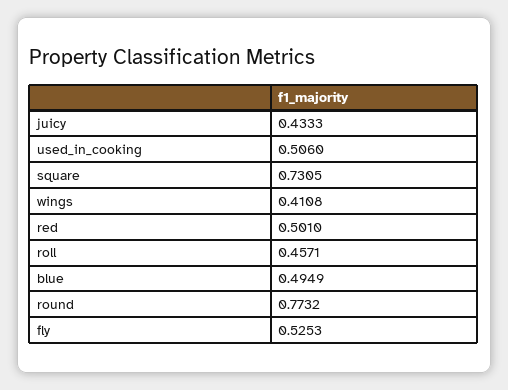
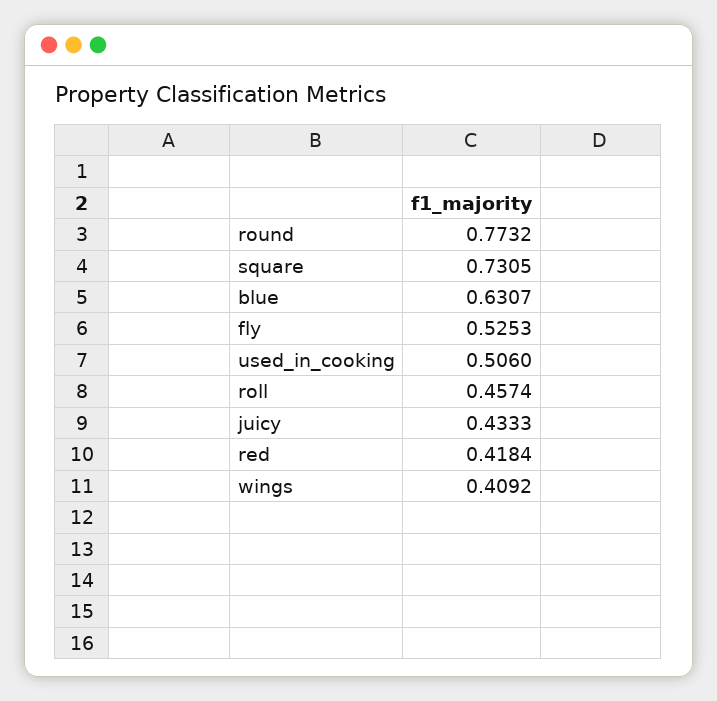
  {
    "juicy": 0.4333,
    "used_in_cooking": 0.506,
    "square": 0.7305,
-   "wings": 0.4108,
+   "wings": 0.4092,
-   "red": 0.501,
+   "red": 0.4184,
-   "roll": 0.4571,
+   "roll": 0.4574,
-   "blue": 0.4949,
+   "blue": 0.6307,
    "round": 0.7732,
    "fly": 0.5253
  }

